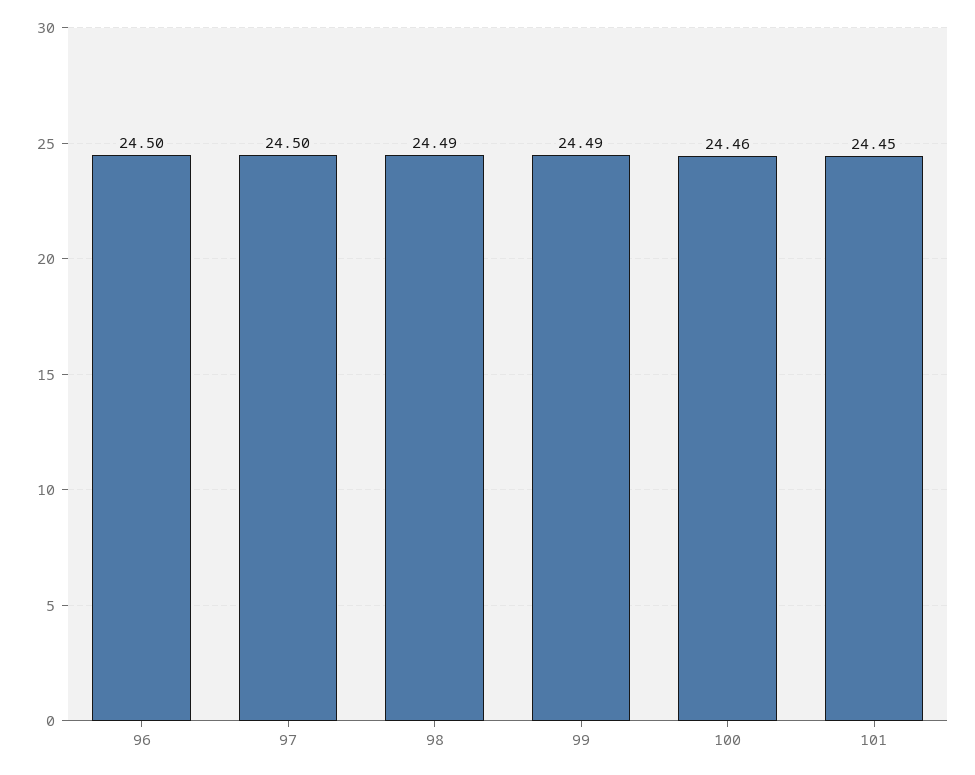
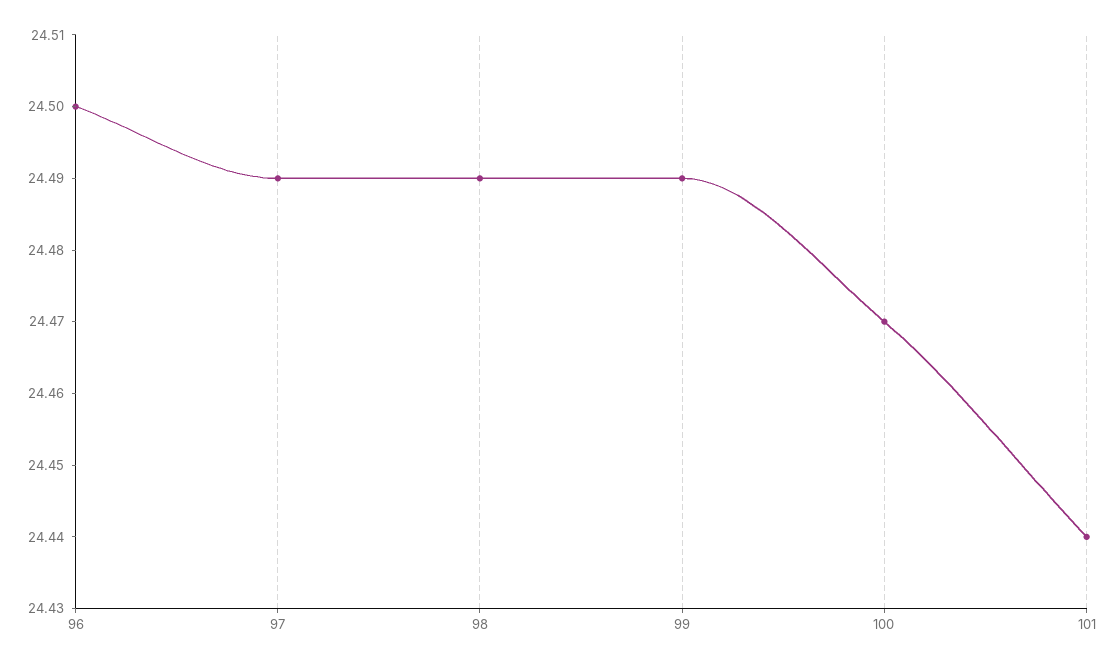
  {
    "96": 24.5,
-   "97": 24.5,
+   "97": 24.49,
    "98": 24.49,
    "99": 24.49,
-   "100": 24.46,
+   "100": 24.47,
-   "101": 24.45
+   "101": 24.44
  }

